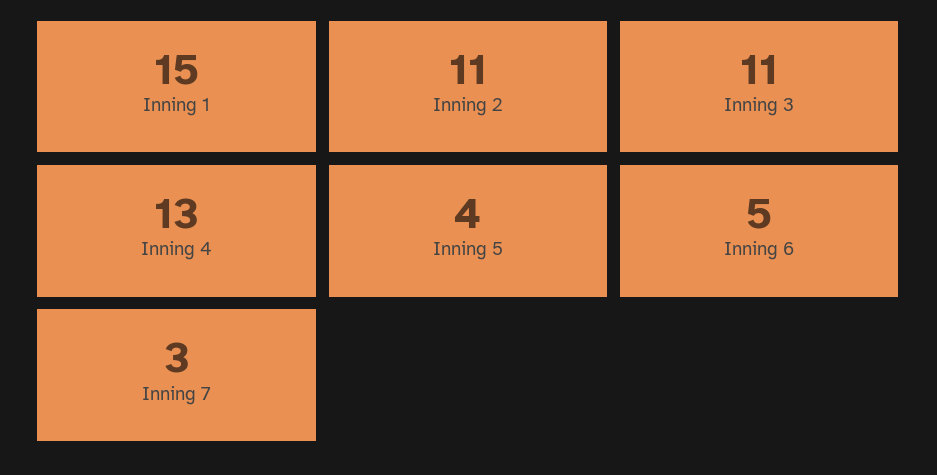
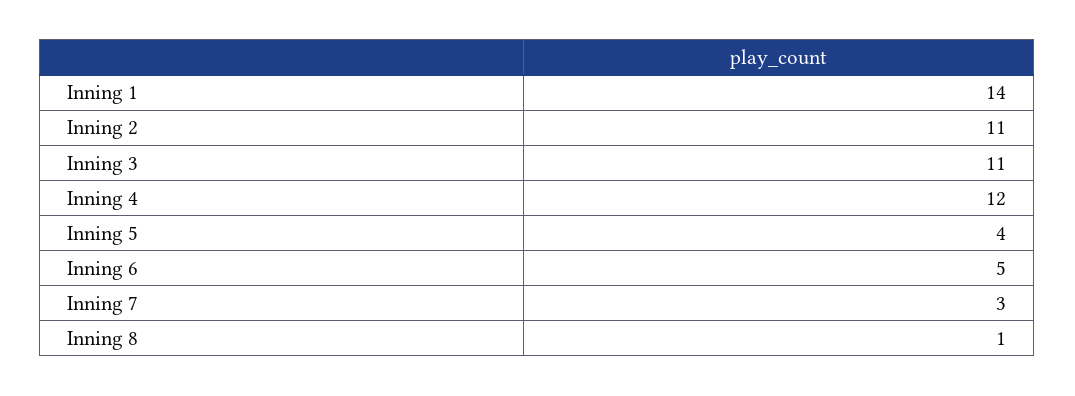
  {
-   "Inning 1": 15,
+   "Inning 1": 14,
    "Inning 2": 11,
    "Inning 3": 11,
-   "Inning 4": 13,
+   "Inning 4": 12,
    "Inning 5": 4,
    "Inning 6": 5,
-   "Inning 7": 3
+   "Inning 7": 3,
+   "Inning 8": 1
  }

